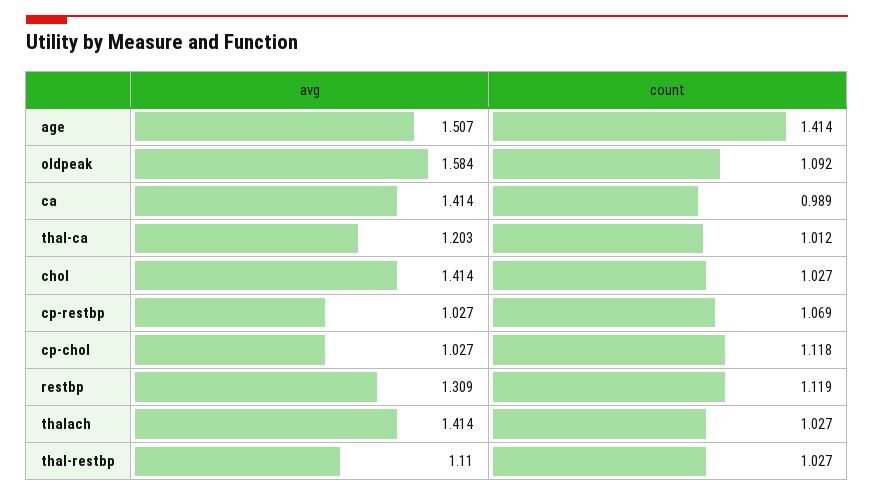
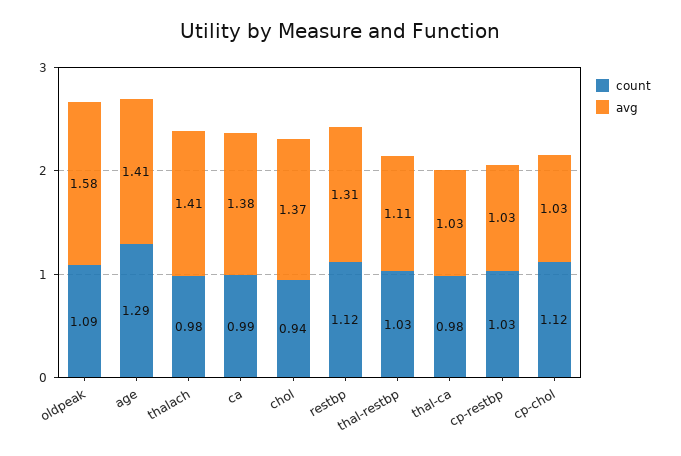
  {
    "avg": {
-     "age": 1.507,
+     "age": 1.41,
      "oldpeak": 1.584,
-     "ca": 1.414,
+     "ca": 1.38,
-     "thal-ca": 1.203,
+     "thal-ca": 1.03,
-     "chol": 1.414,
+     "chol": 1.37,
      "cp-restbp": 1.027,
      "cp-chol": 1.027,
      "restbp": 1.309,
      "thalach": 1.414,
      "thal-restbp": 1.11
    },
    "count": {
-     "age": 1.414,
+     "age": 1.29,
      "oldpeak": 1.092,
      "ca": 0.989,
-     "thal-ca": 1.012,
+     "thal-ca": 0.98,
-     "chol": 1.027,
+     "chol": 0.94,
-     "cp-restbp": 1.069,
+     "cp-restbp": 1.03,
      "cp-chol": 1.118,
      "restbp": 1.119,
-     "thalach": 1.027,
+     "thalach": 0.98,
      "thal-restbp": 1.027
    }
  }

